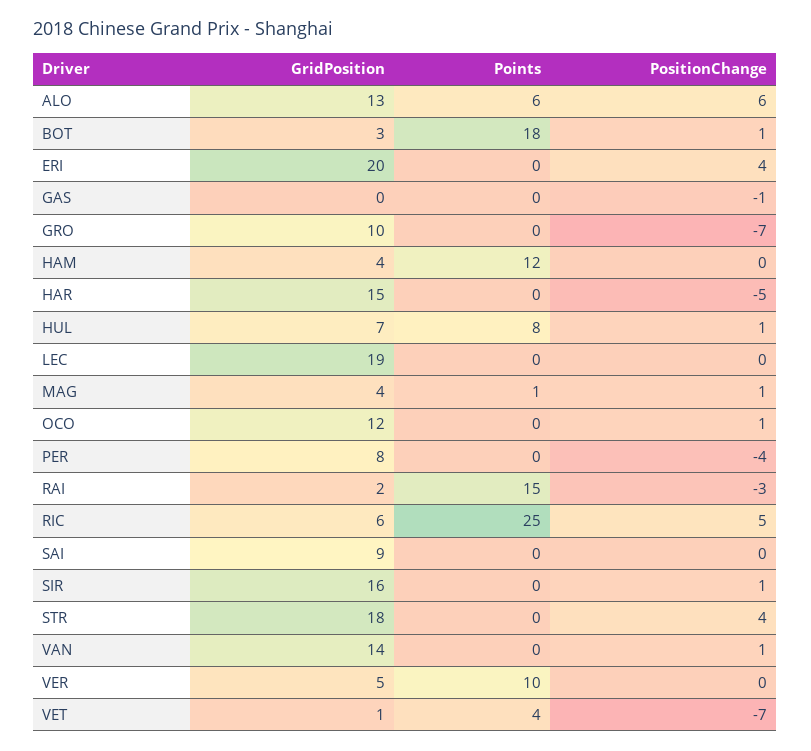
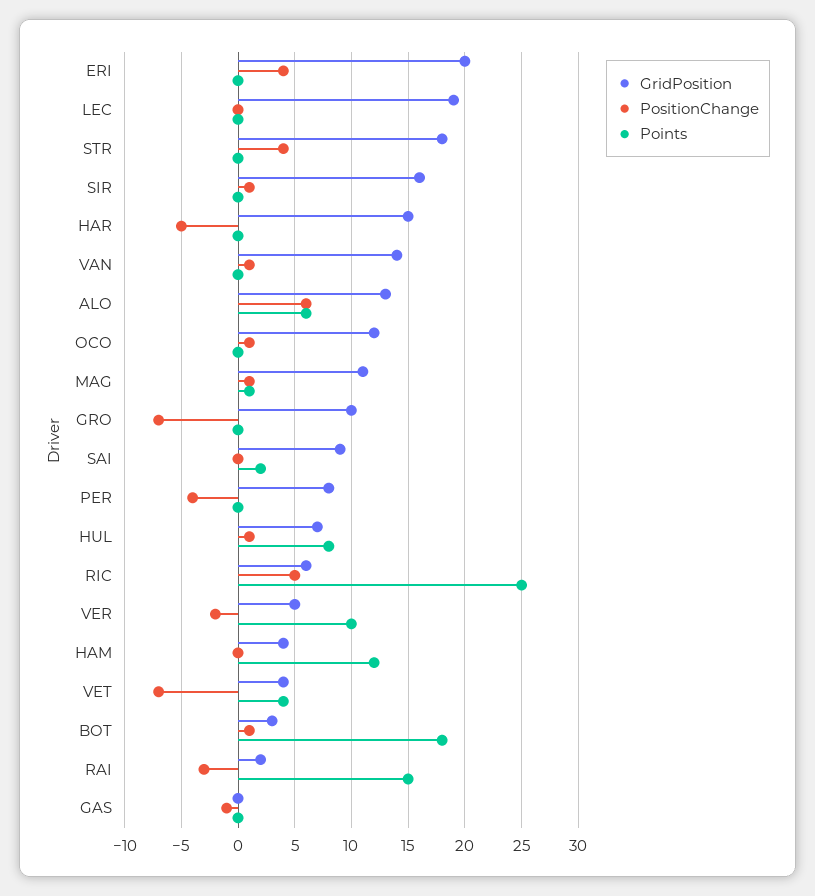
  {
    "GridPosition": {
      "ALO": 13,
      "BOT": 3,
      "ERI": 20,
      "GAS": 0,
      "GRO": 10,
      "HAM": 4,
      "HAR": 15,
      "HUL": 7,
      "LEC": 19,
-     "MAG": 4,
+     "MAG": 11,
      "OCO": 12,
      "PER": 8,
      "RAI": 2,
      "RIC": 6,
      "SAI": 9,
      "SIR": 16,
      "STR": 18,
      "VAN": 14,
      "VER": 5,
-     "VET": 1
+     "VET": 4
    },
    "Points": {
      "ALO": 6,
      "BOT": 18,
      "ERI": 0,
      "GAS": 0,
      "GRO": 0,
      "HAM": 12,
      "HAR": 0,
      "HUL": 8,
      "LEC": 0,
      "MAG": 1,
      "OCO": 0,
      "PER": 0,
      "RAI": 15,
      "RIC": 25,
-     "SAI": 0,
+     "SAI": 2,
      "SIR": 0,
      "STR": 0,
      "VAN": 0,
      "VER": 10,
      "VET": 4
    },
    "PositionChange": {
      "ALO": 6,
      "BOT": 1,
      "ERI": 4,
      "GAS": -1,
      "GRO": -7,
      "HAM": 0,
      "HAR": -5,
      "HUL": 1,
      "LEC": 0,
      "MAG": 1,
      "OCO": 1,
      "PER": -4,
      "RAI": -3,
      "RIC": 5,
      "SAI": 0,
      "SIR": 1,
      "STR": 4,
      "VAN": 1,
-     "VER": 0,
+     "VER": -2,
      "VET": -7
    }
  }

